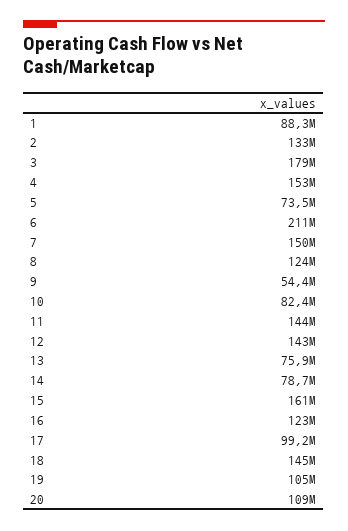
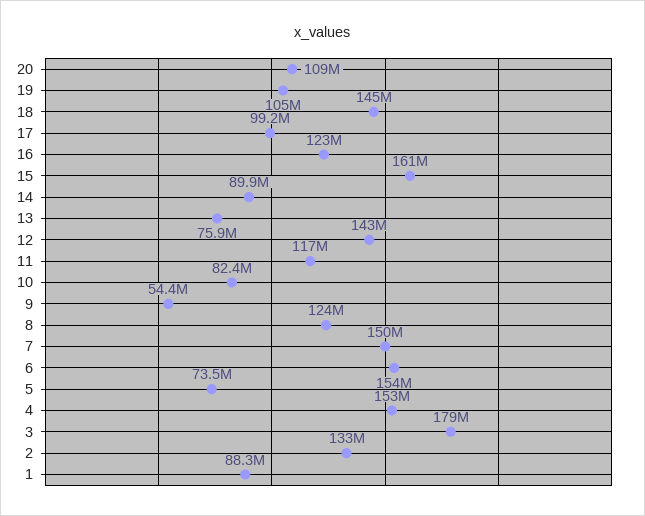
  {
    "1": 88300000,
    "2": 133000000,
    "3": 179000000,
    "4": 153000000,
    "5": 73500000,
-   "6": 211000000,
+   "6": 154000000,
    "7": 150000000,
    "8": 124000000,
    "9": 54400000,
    "10": 82400000,
-   "11": 144000000,
+   "11": 117000000,
    "12": 143000000,
    "13": 75900000,
-   "14": 78700000,
+   "14": 89900000,
    "15": 161000000,
    "16": 123000000,
    "17": 99200000,
    "18": 145000000,
    "19": 105000000,
    "20": 109000000
  }

